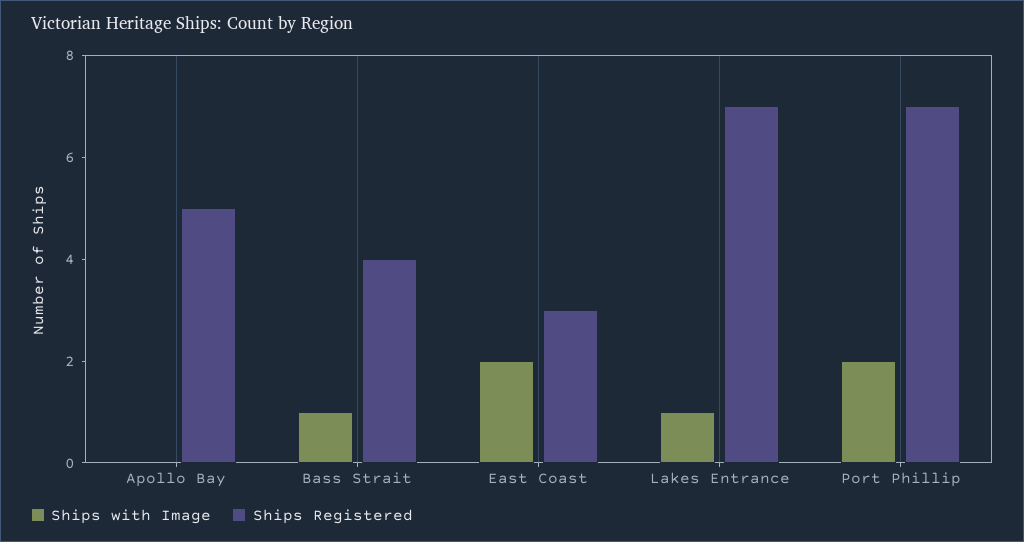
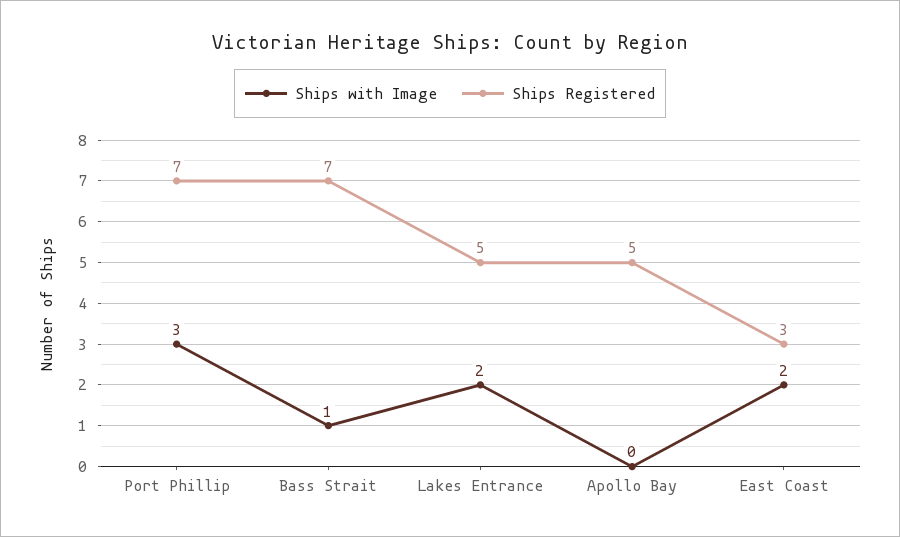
  {
    "Ships with Image": {
      "Apollo Bay": 0,
      "Bass Strait": 1,
      "East Coast": 2,
-     "Lakes Entrance": 1,
+     "Lakes Entrance": 2,
-     "Port Phillip": 2
+     "Port Phillip": 3
    },
    "Ships Registered": {
      "Apollo Bay": 5,
-     "Bass Strait": 4,
+     "Bass Strait": 7,
      "East Coast": 3,
-     "Lakes Entrance": 7,
+     "Lakes Entrance": 5,
      "Port Phillip": 7
    }
  }

